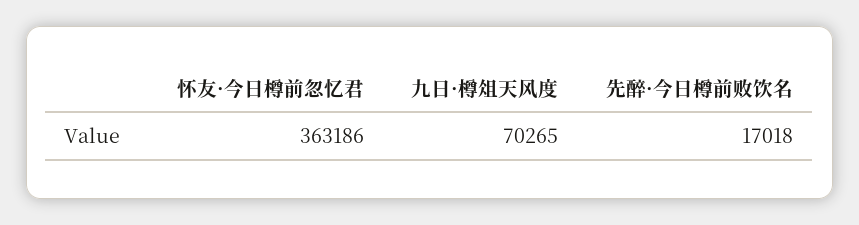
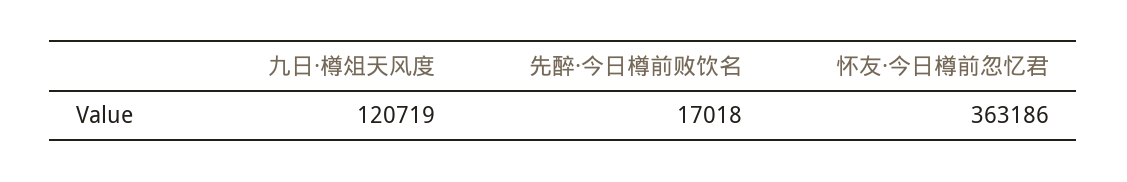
  {
    "怀友·今日樽前忽忆君": 363186,
-   "九日·樽俎天风度": 70265,
+   "九日·樽俎天风度": 120719,
    "先醉·今日樽前败饮名": 17018
  }

